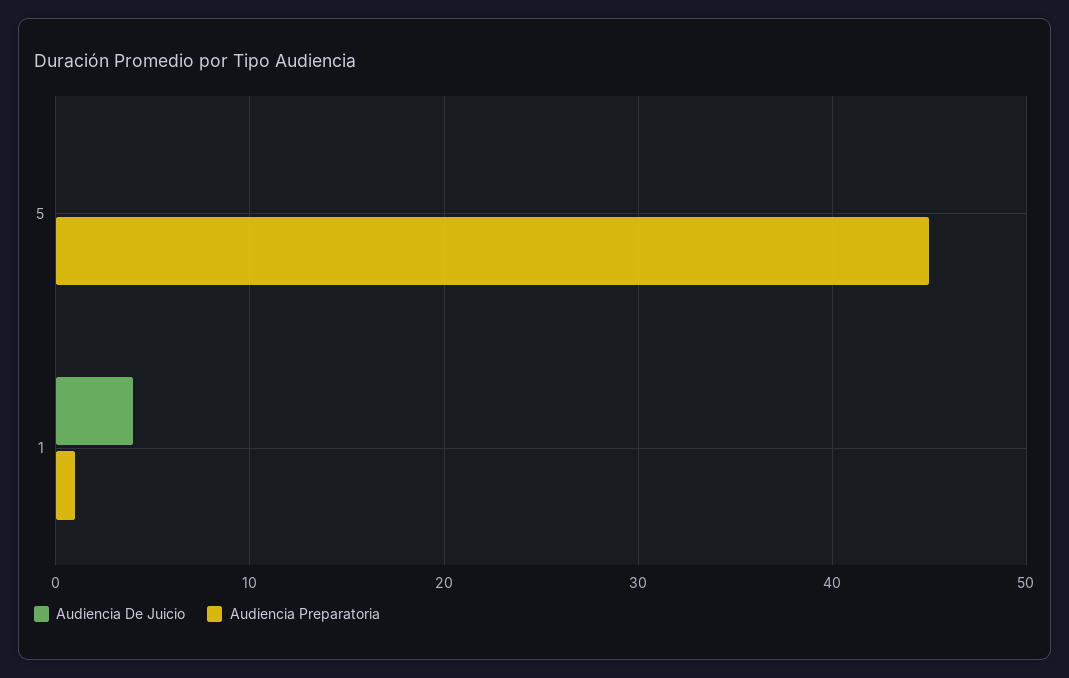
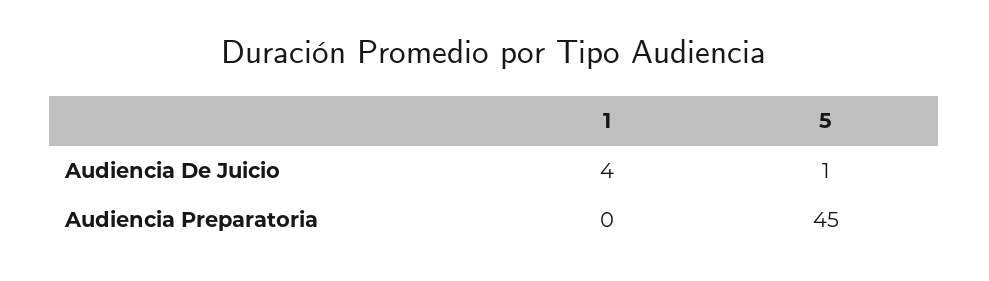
  {
    "Audiencia De Juicio": {
-     "5": 0,
+     "5": 1,
      "1": 4
    },
    "Audiencia Preparatoria": {
      "5": 45,
-     "1": 1
+     "1": 0
    }
  }

